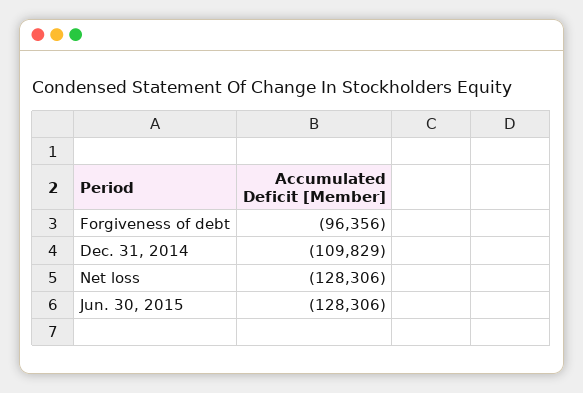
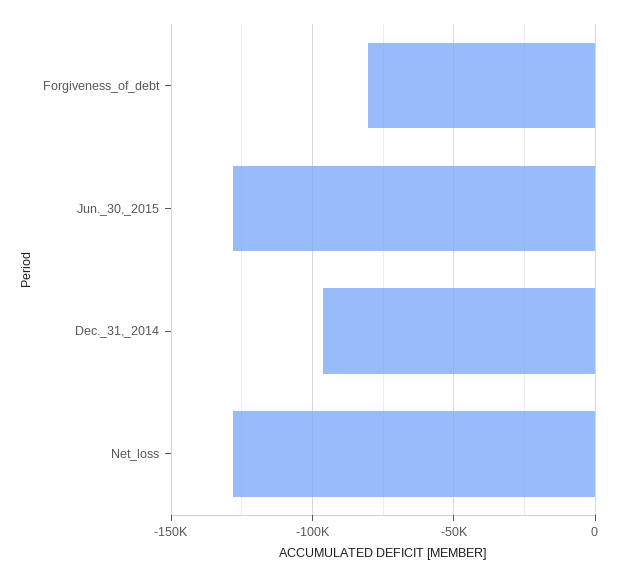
  {
-   "Forgiveness of debt": -96356,
+   "Forgiveness of debt": -80000,
-   "Dec. 31, 2014": -109829,
+   "Dec. 31, 2014": -95000,
    "Net loss": -128306,
    "Jun. 30, 2015": -128306
  }

